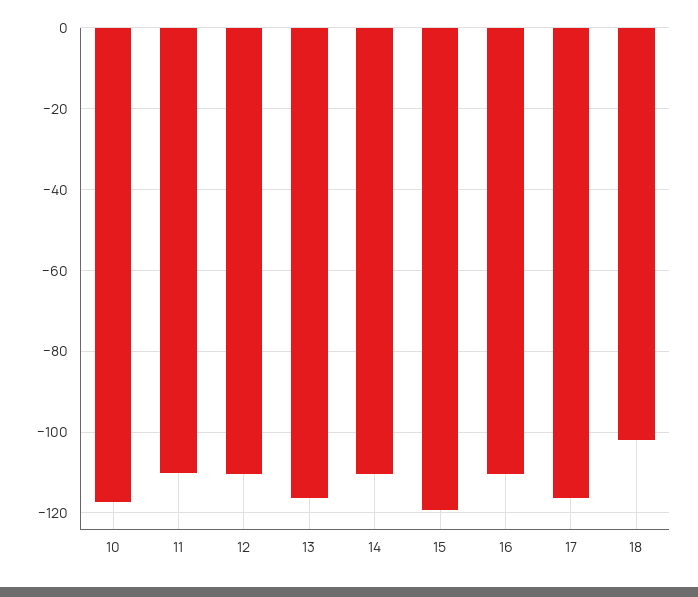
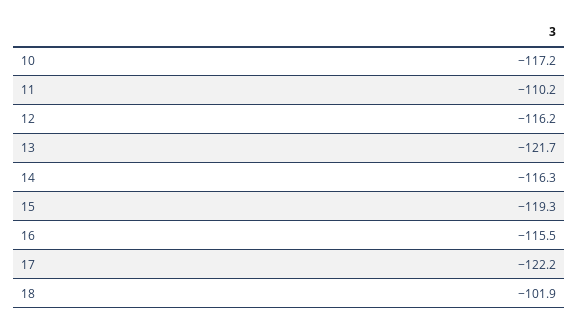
  {
    "10": -117.2,
    "11": -110.2,
-   "12": -110,
+   "12": -116.2,
-   "13": -116,
+   "13": -121.7,
-   "14": -110,
+   "14": -116.3,
    "15": -119.3,
-   "16": -110,
+   "16": -115.5,
-   "17": -116,
+   "17": -122.2,
    "18": -101.9
  }

